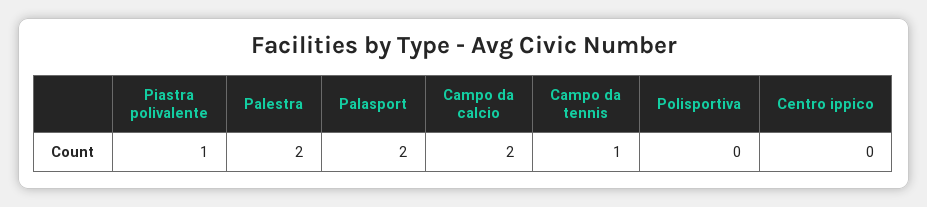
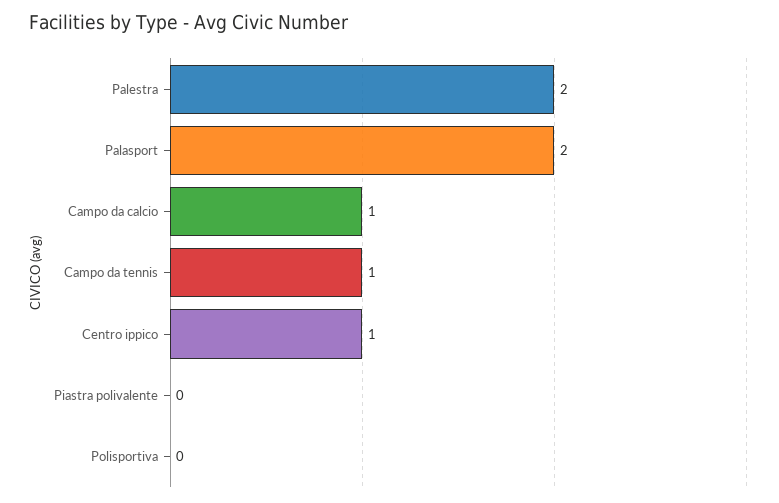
  {
-   "Piastra polivalente": 1,
+   "Piastra polivalente": 0,
    "Palestra": 2,
    "Palasport": 2,
-   "Campo da calcio": 2,
+   "Campo da calcio": 1,
    "Campo da tennis": 1,
    "Polisportiva": 0,
-   "Centro ippico": 0
+   "Centro ippico": 1
  }

